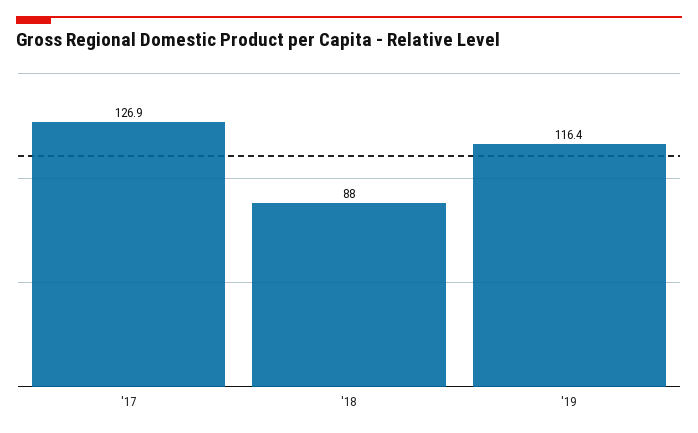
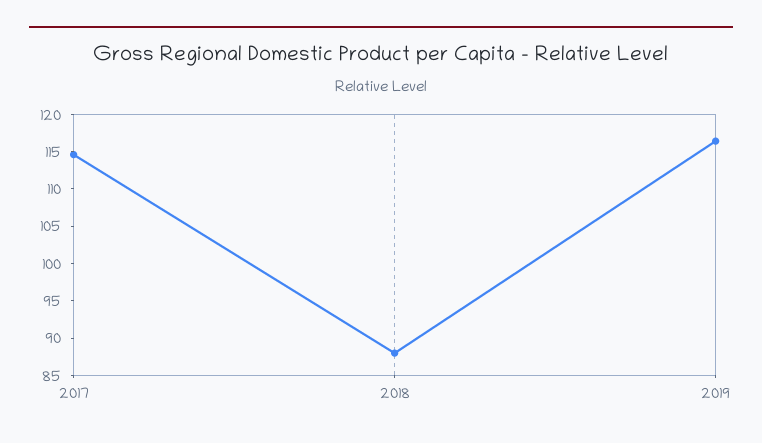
  {
-   "'17": 126.9,
+   "'17": 115,
    "'18": 88,
    "'19": 116.4
  }

